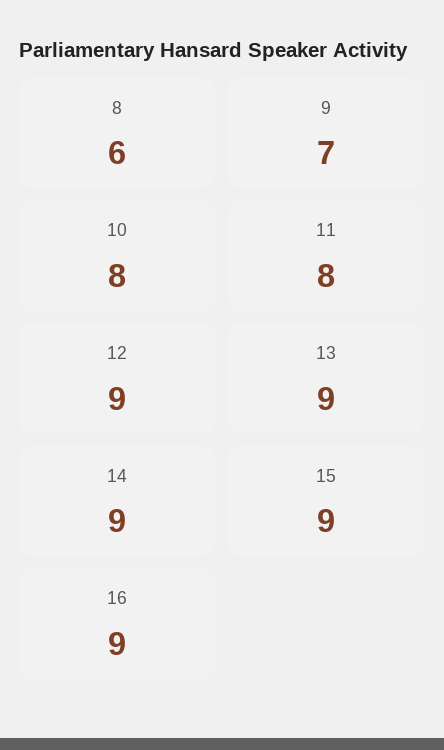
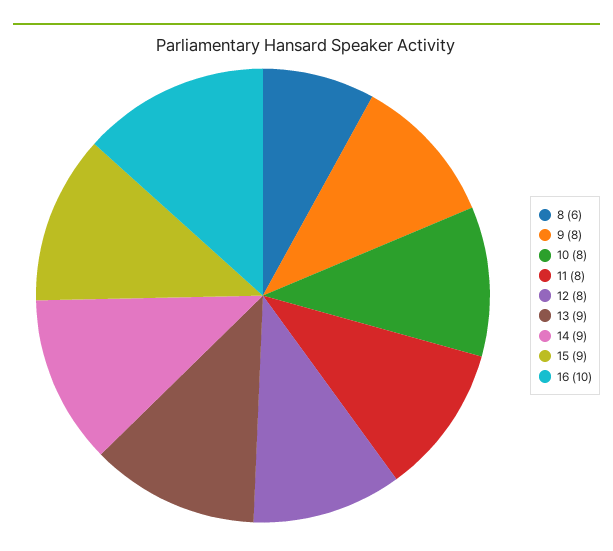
  {
    "8": 6,
-   "9": 7,
+   "9": 8,
    "10": 8,
    "11": 8,
-   "12": 9,
+   "12": 8,
    "13": 9,
    "14": 9,
    "15": 9,
-   "16": 9
+   "16": 10
  }

